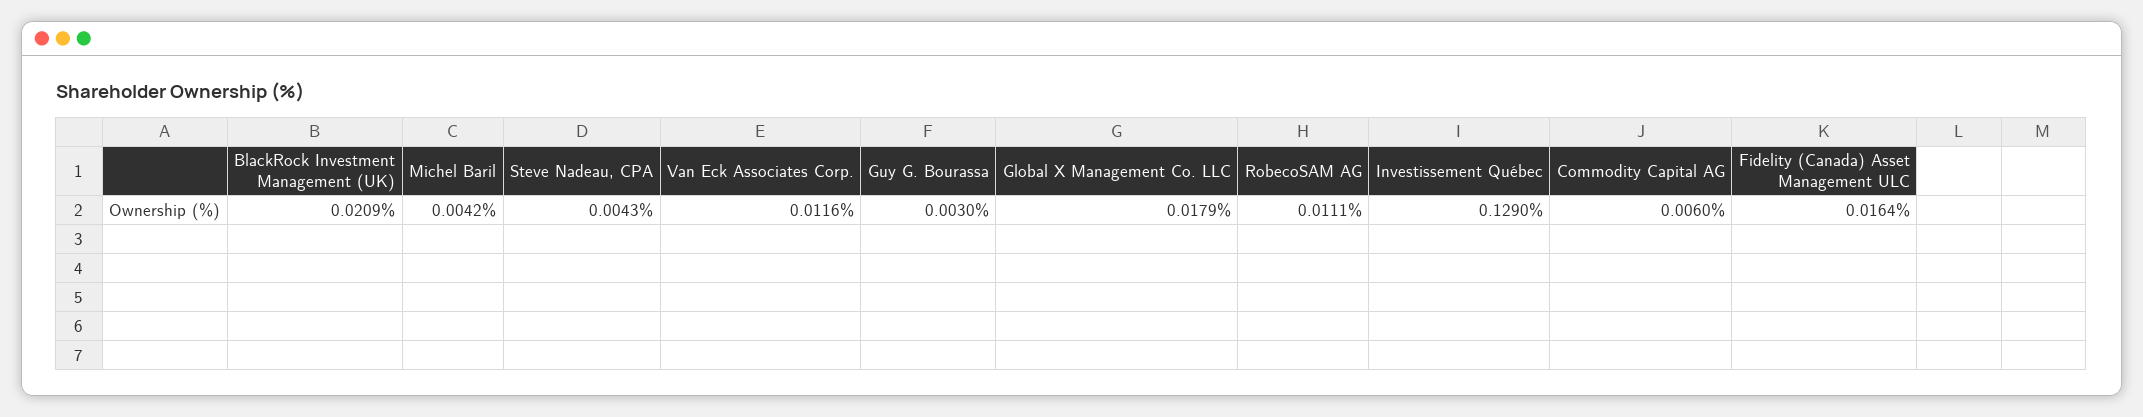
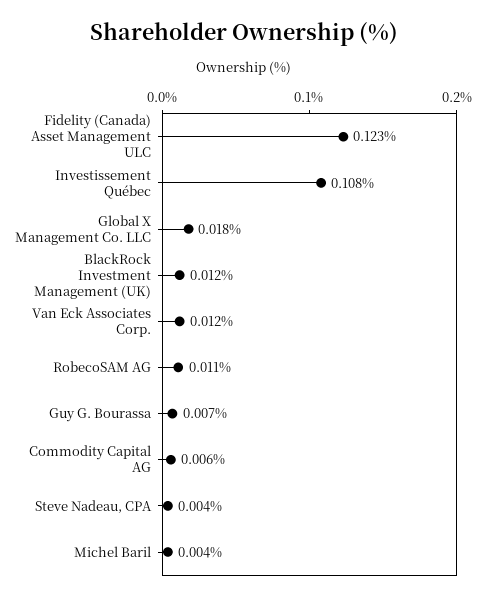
  {
-   "BlackRock Investment Management (UK)": 0.0209,
+   "BlackRock Investment Management (UK)": 0.012,
    "Michel Baril": 0.0042,
    "Steve Nadeau, CPA": 0.0043,
    "Van Eck Associates Corp.": 0.0116,
-   "Guy G. Bourassa": 0.003,
+   "Guy G. Bourassa": 0.007,
    "Global X Management Co. LLC": 0.0179,
    "RobecoSAM AG": 0.0111,
-   "Investissement Québec": 0.129,
+   "Investissement Québec": 0.108,
    "Commodity Capital AG": 0.006,
-   "Fidelity (Canada) Asset Management ULC": 0.0164
+   "Fidelity (Canada) Asset Management ULC": 0.123
  }

